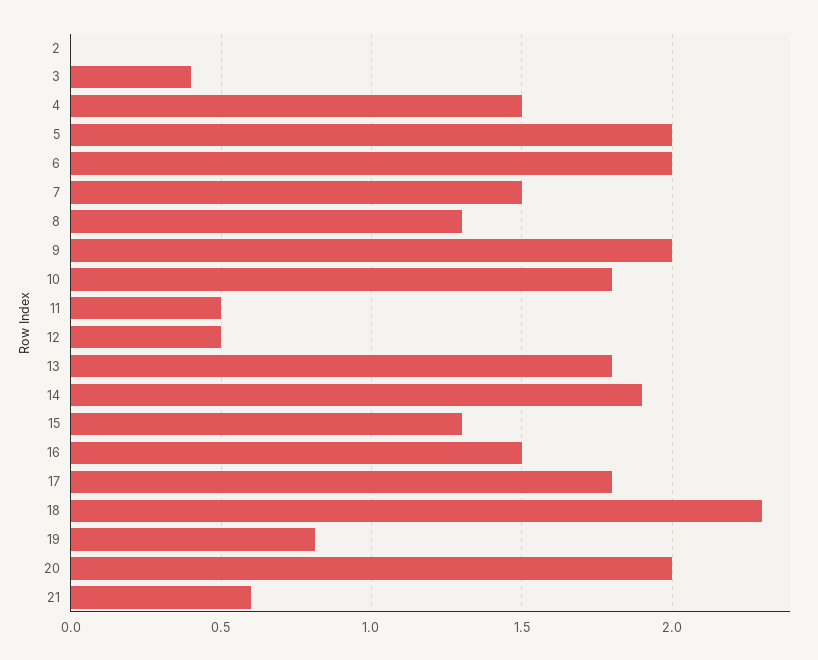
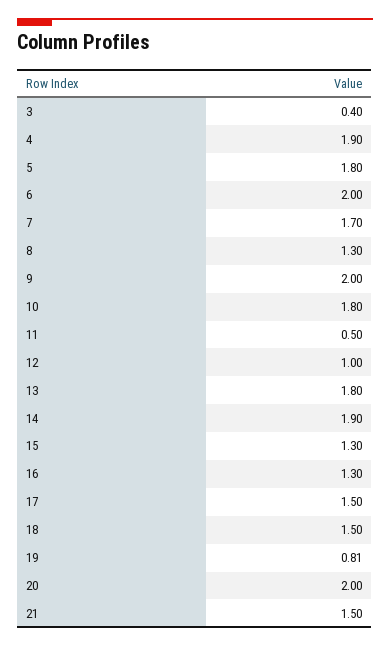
  {
-   "2": 0,
    "3": 0.4,
-   "4": 1.5,
+   "4": 1.9,
-   "5": 2,
+   "5": 1.8,
    "6": 2,
-   "7": 1.5,
+   "7": 1.7,
    "8": 1.3,
    "9": 2,
    "10": 1.8,
    "11": 0.5,
-   "12": 0.5,
+   "12": 1,
    "13": 1.8,
    "14": 1.9,
    "15": 1.3,
-   "16": 1.5,
+   "16": 1.3,
-   "17": 1.8,
+   "17": 1.5,
-   "18": 2.3,
+   "18": 1.5,
    "19": 0.81,
    "20": 2,
-   "21": 0.6
+   "21": 1.5
  }

